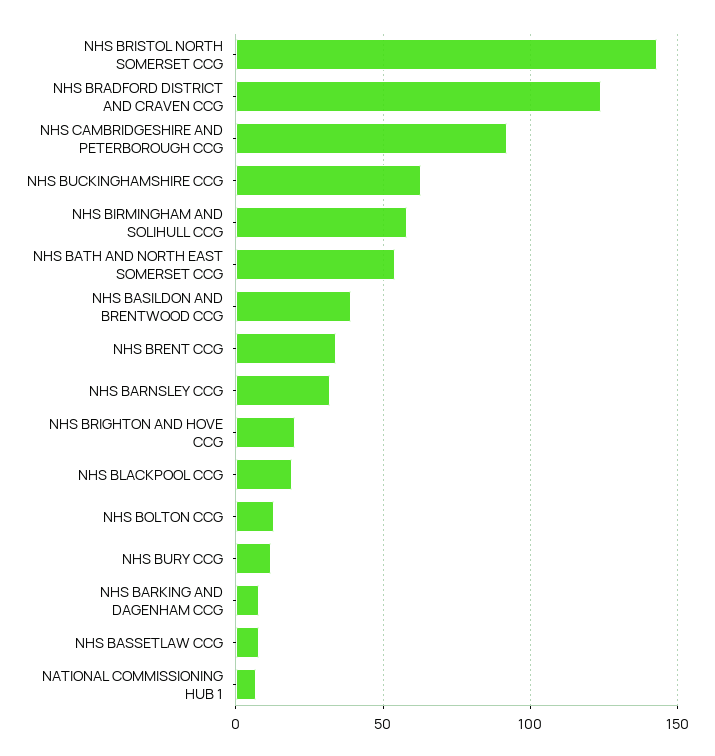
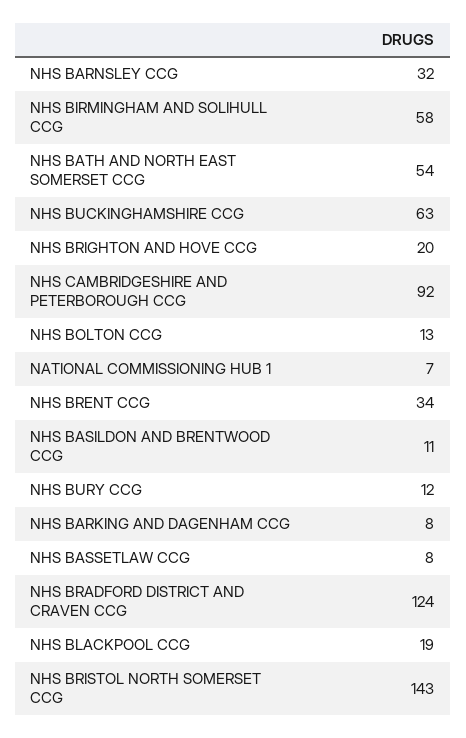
  {
    "NHS BRISTOL NORTH SOMERSET CCG": 143,
    "NHS BRADFORD DISTRICT AND CRAVEN CCG": 124,
    "NHS CAMBRIDGESHIRE AND PETERBOROUGH CCG": 92,
    "NHS BUCKINGHAMSHIRE CCG": 63,
    "NHS BIRMINGHAM AND SOLIHULL CCG": 58,
    "NHS BATH AND NORTH EAST SOMERSET CCG": 54,
-   "NHS BASILDON AND BRENTWOOD CCG": 40,
+   "NHS BASILDON AND BRENTWOOD CCG": 11,
    "NHS BRENT CCG": 34,
    "NHS BARNSLEY CCG": 32,
    "NHS BRIGHTON AND HOVE CCG": 20,
    "NHS BLACKPOOL CCG": 19,
    "NHS BOLTON CCG": 13,
    "NHS BURY CCG": 12,
    "NHS BARKING AND DAGENHAM CCG": 8,
    "NHS BASSETLAW CCG": 8,
    "NATIONAL COMMISSIONING HUB 1": 7
  }

